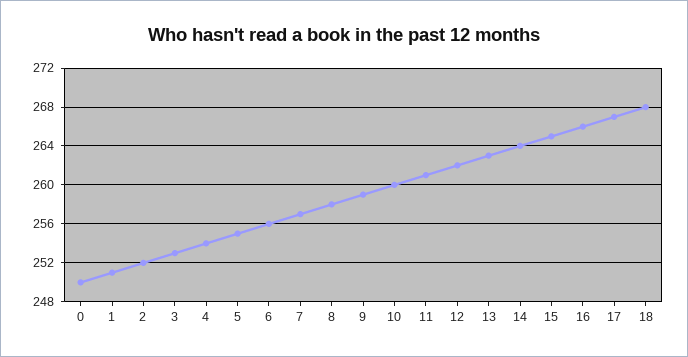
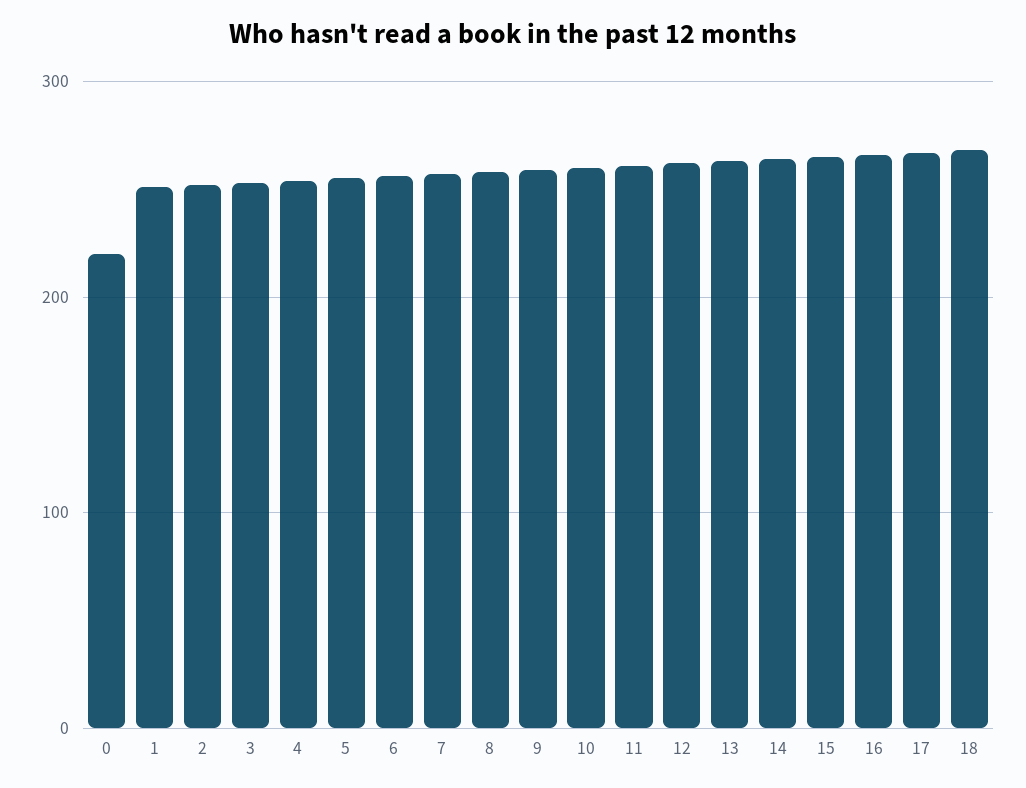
  {
-   "0": 250,
+   "0": 220,
    "1": 251,
    "2": 252,
    "3": 253,
    "4": 254,
    "5": 255,
    "6": 256,
    "7": 257,
    "8": 258,
    "9": 259,
    "10": 260,
    "11": 261,
    "12": 262,
    "13": 263,
    "14": 264,
    "15": 265,
    "16": 266,
    "17": 267,
    "18": 268
  }

